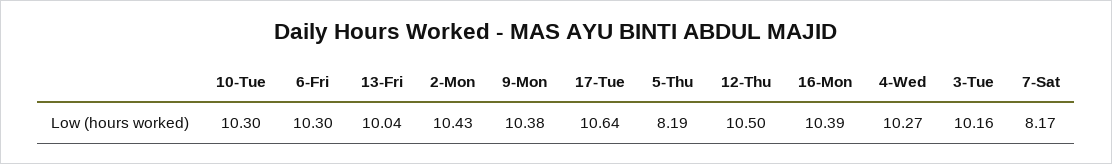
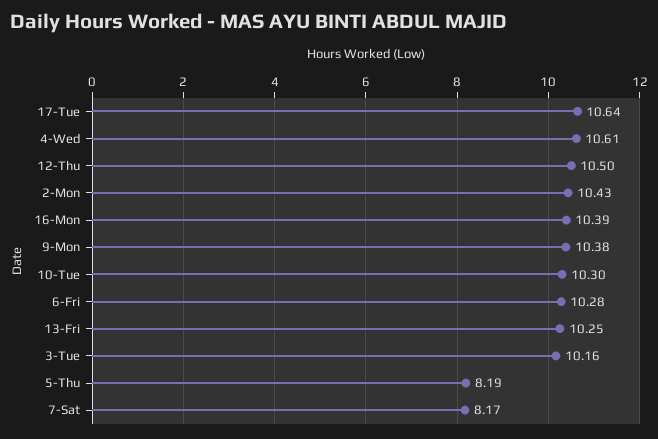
  {
    "10-Tue": 10.3,
-   "6-Fri": 10.3,
+   "6-Fri": 10.28,
-   "13-Fri": 10.04,
+   "13-Fri": 10.25,
    "2-Mon": 10.43,
    "9-Mon": 10.38,
    "17-Tue": 10.64,
    "5-Thu": 8.19,
    "12-Thu": 10.5,
    "16-Mon": 10.39,
-   "4-Wed": 10.27,
+   "4-Wed": 10.61,
    "3-Tue": 10.16,
    "7-Sat": 8.17
  }

